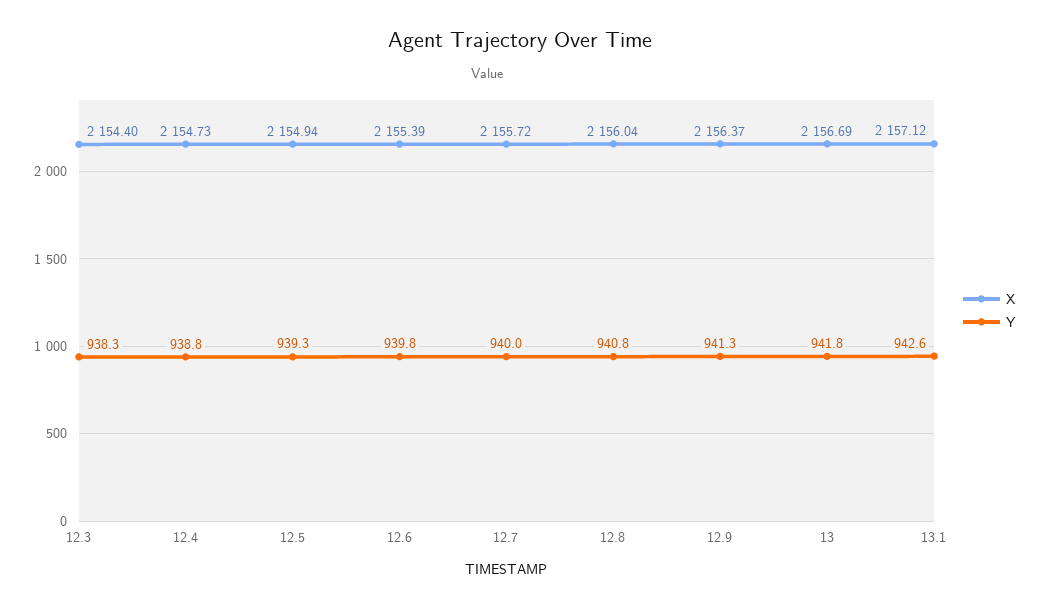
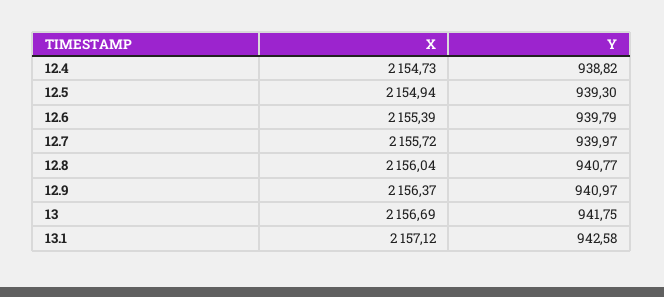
  {
    "X": {
-     "12.3": 2154.4,
      "12.4": 2154.73,
      "12.5": 2154.94,
      "12.6": 2155.39,
      "12.7": 2155.72,
      "12.8": 2156.04,
      "12.9": 2156.37,
      "13": 2156.69,
      "13.1": 2157.12
    },
    "Y": {
-     "12.3": 938.3,
      "12.4": 938.82,
      "12.5": 939.3,
      "12.6": 939.79,
      "12.7": 939.97,
      "12.8": 940.77,
-     "12.9": 941.3,
+     "12.9": 940.97,
      "13": 941.75,
      "13.1": 942.58
    }
  }

